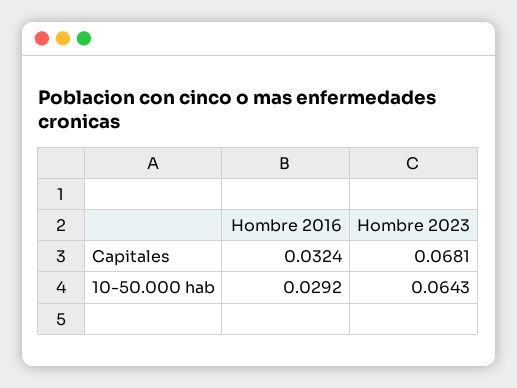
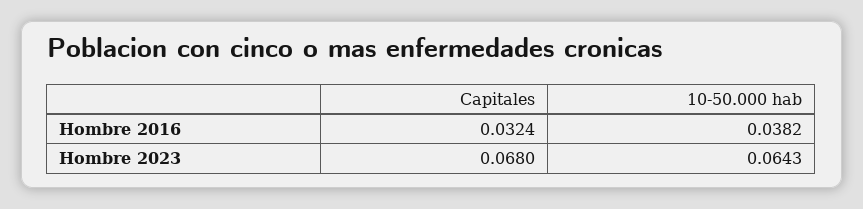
  {
    "Hombre 2016": {
      "Capitales": 0.0324,
-     "10-50.000 hab": 0.0292
+     "10-50.000 hab": 0.0382
    },
    "Hombre 2023": {
-     "Capitales": 0.0681,
+     "Capitales": 0.068,
      "10-50.000 hab": 0.0643
    }
  }

